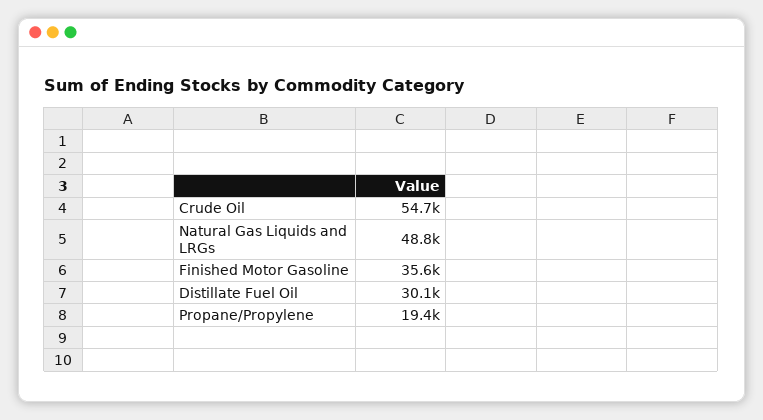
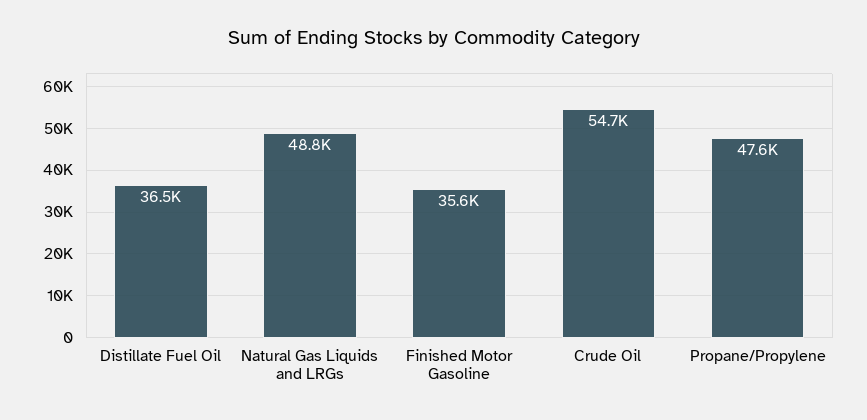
  {
    "Crude Oil": 54700,
    "Natural Gas Liquids and LRGs": 48800,
    "Finished Motor Gasoline": 35600,
-   "Distillate Fuel Oil": 30100,
+   "Distillate Fuel Oil": 36500,
-   "Propane/Propylene": 19400
+   "Propane/Propylene": 47600
  }

